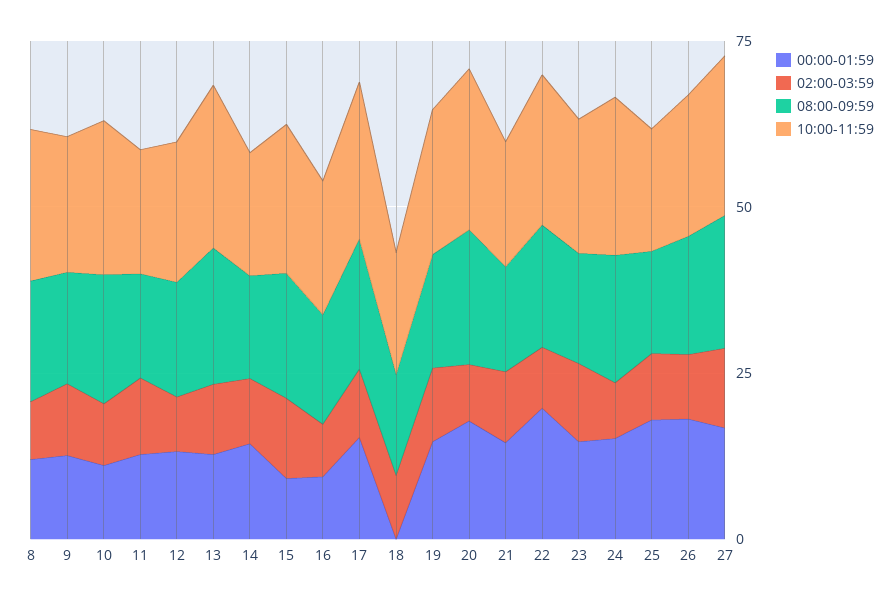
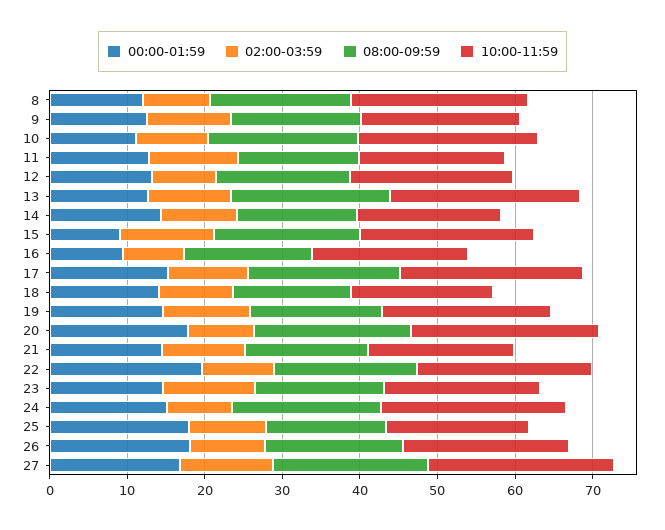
  {
    "00:00-01:59": {
      "8": 12,
      "9": 12,
      "10": 12,
      "11": 12,
      "12": 14,
      "13": 12,
      "14": 14,
      "15": 10,
      "16": 10,
      "17": 16,
-     "18": 0,
+     "18": 14,
      "19": 14,
      "20": 18,
      "21": 14,
      "22": 20,
      "23": 14,
      "24": 16,
      "25": 18,
      "26": 18,
      "27": 16
    },
    "02:00-03:59": {
      "8": 8,
      "9": 10,
      "10": 10,
      "11": 12,
      "12": 8,
      "13": 10,
      "14": 10,
      "15": 12,
      "16": 8,
      "17": 10,
      "18": 10,
      "19": 12,
      "20": 8,
      "21": 10,
      "22": 10,
      "23": 12,
      "24": 8,
      "25": 10,
      "26": 10,
      "27": 12
    },
    "08:00-09:59": {
      "8": 18,
      "9": 16,
      "10": 20,
      "11": 16,
      "12": 18,
      "13": 20,
      "14": 16,
      "15": 18,
      "16": 16,
      "17": 20,
      "18": 16,
      "19": 18,
      "20": 20,
      "21": 16,
      "22": 18,
      "23": 16,
      "24": 20,
      "25": 16,
      "26": 18,
      "27": 20
    },
    "10:00-11:59": {
      "8": 22,
      "9": 20,
      "10": 24,
      "11": 18,
      "12": 22,
      "13": 24,
      "14": 18,
      "15": 22,
      "16": 20,
      "17": 24,
      "18": 18,
      "19": 22,
      "20": 24,
      "21": 18,
      "22": 22,
      "23": 20,
      "24": 24,
      "25": 18,
      "26": 22,
      "27": 24
    }
  }

